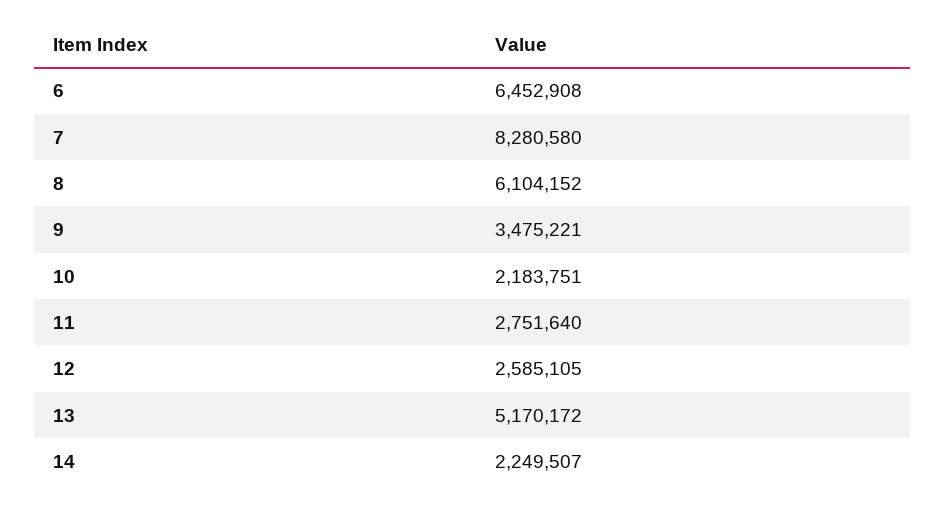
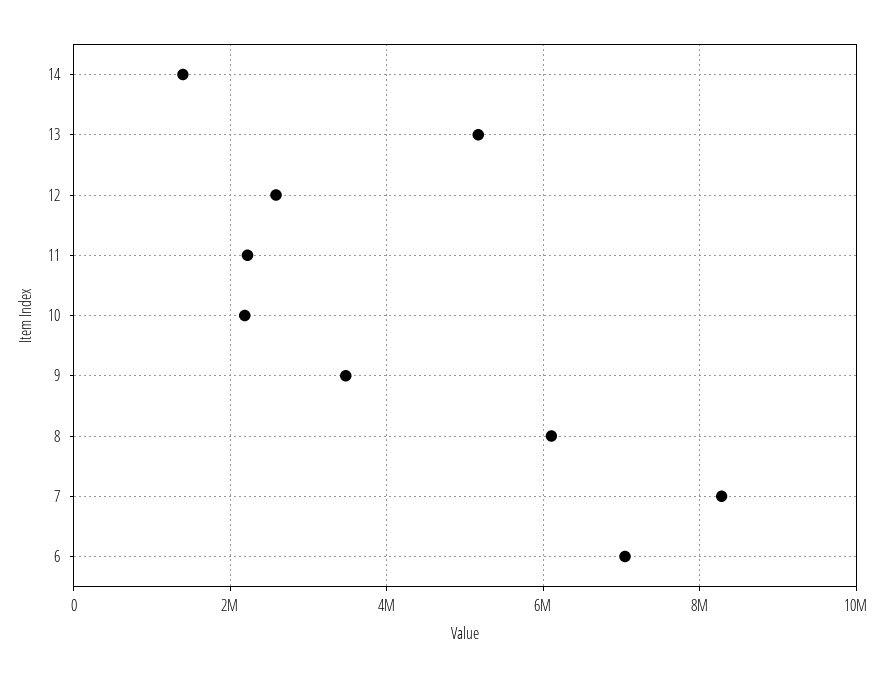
  {
-   "6": 6452908,
+   "6": 7000000,
    "7": 8280580,
    "8": 6104152,
    "9": 3475221,
    "10": 2183751,
-   "11": 2751640,
+   "11": 2200000,
    "12": 2585105,
    "13": 5170172,
-   "14": 2249507
+   "14": 1400000
  }

